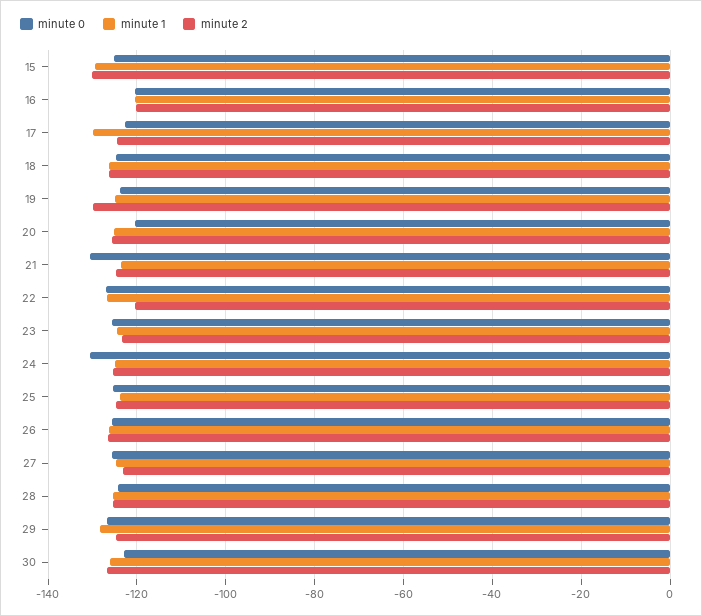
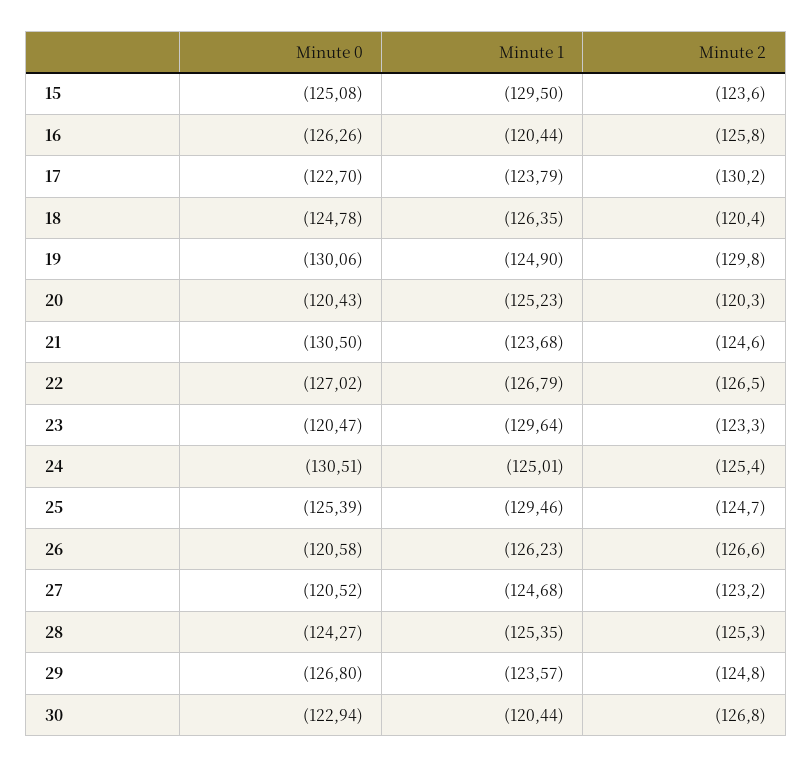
  {
    "minute 0": {
      "15": -125.08,
-     "16": -120,
+     "16": -126.26,
      "17": -122.7,
      "18": -124.78,
-     "19": -124,
+     "19": -130.06,
      "20": -120.43,
      "21": -130.5,
      "22": -127.02,
-     "23": -126,
+     "23": -120.47,
      "24": -130.51,
      "25": -125.39,
-     "26": -126,
+     "26": -120.58,
-     "27": -126,
+     "27": -120.52,
      "28": -124.27,
      "29": -126.8,
      "30": -122.94
    },
    "minute 1": {
      "15": -129.5,
      "16": -120.44,
-     "17": -130,
+     "17": -123.79,
      "18": -126.35,
      "19": -124.9,
      "20": -125.23,
      "21": -123.68,
      "22": -126.79,
-     "23": -124,
+     "23": -129.64,
      "24": -125.01,
-     "25": -124,
+     "25": -129.46,
      "26": -126.23,
      "27": -124.68,
      "28": -125.35,
-     "29": -128,
+     "29": -123.57,
-     "30": -126
+     "30": -120.44
    },
    "minute 2": {
-     "15": -130,
+     "15": -123.6,
-     "16": -120,
+     "16": -125.8,
-     "17": -124,
+     "17": -130.2,
-     "18": -126,
+     "18": -120.4,
      "19": -129.8,
-     "20": -126,
+     "20": -120.3,
      "21": -124.6,
-     "22": -120,
+     "22": -126.5,
      "23": -123.3,
      "24": -125.4,
      "25": -124.7,
      "26": -126.6,
      "27": -123.2,
      "28": -125.3,
      "29": -124.8,
      "30": -126.8
    }
  }

